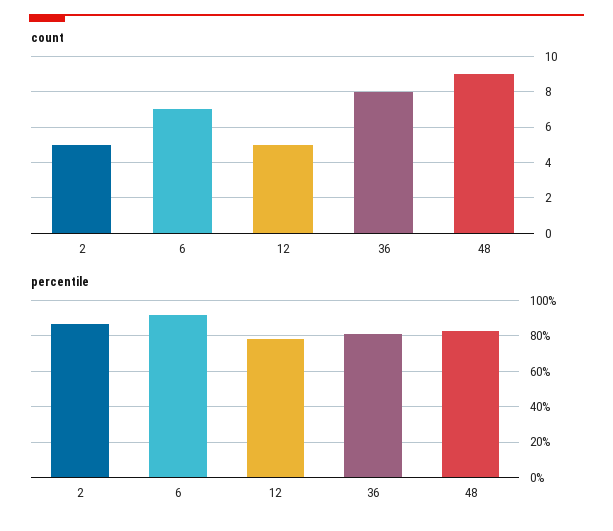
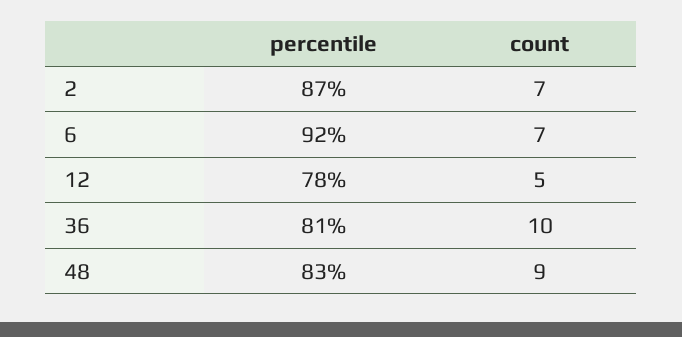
  {
    "count": {
-     "2": 5,
+     "2": 7,
      "6": 7,
      "12": 5,
-     "36": 8,
+     "36": 10,
      "48": 9
    },
    "percentile": {
      "2": 87,
      "6": 92,
      "12": 78,
      "36": 81,
      "48": 83
    }
  }

